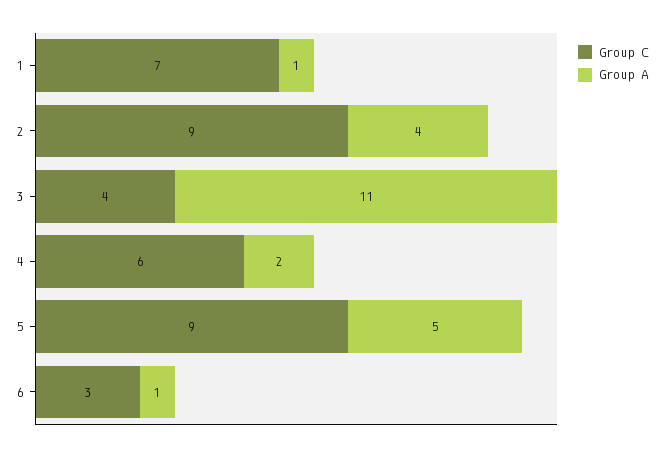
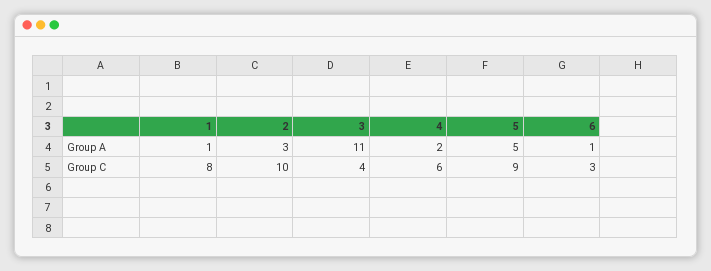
  {
    "Group C": {
-     "1": 7,
+     "1": 8,
-     "2": 9,
+     "2": 10,
      "3": 4,
      "4": 6,
      "5": 9,
      "6": 3
    },
    "Group A": {
      "1": 1,
-     "2": 4,
+     "2": 3,
      "3": 11,
      "4": 2,
      "5": 5,
      "6": 1
    }
  }

